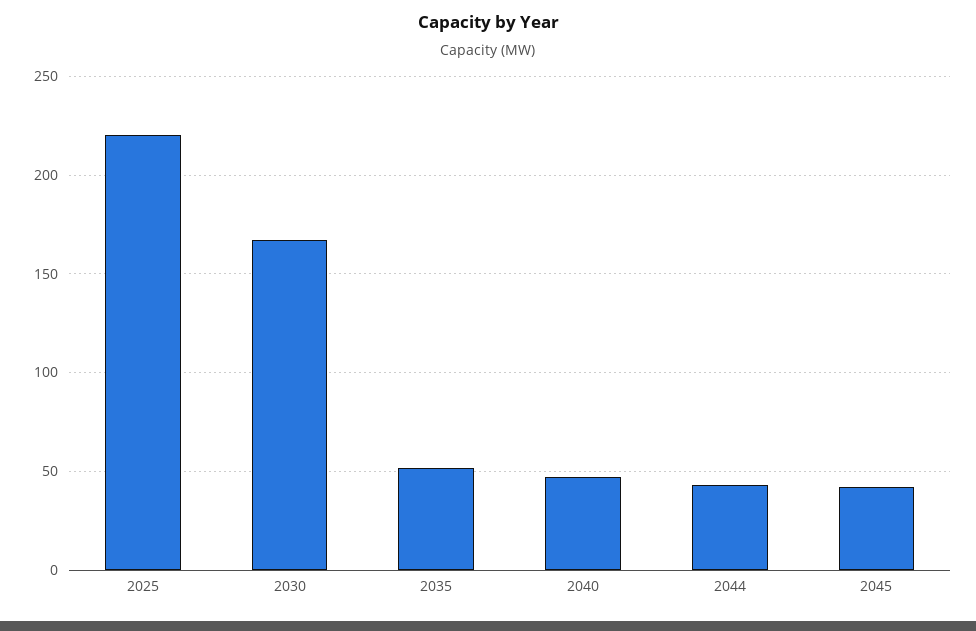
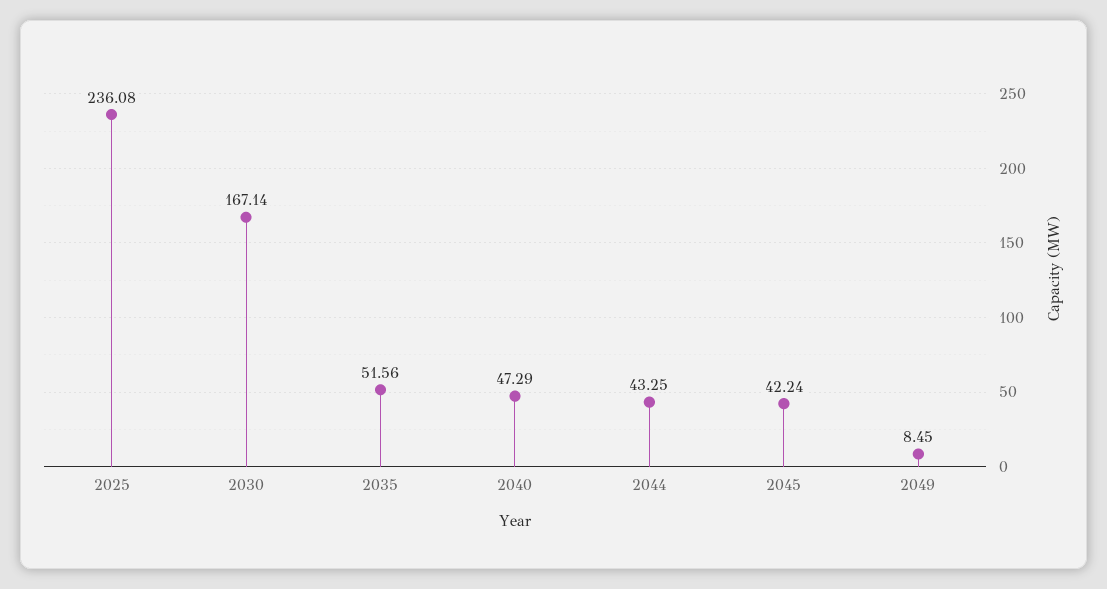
  {
-   "2025": 220,
+   "2025": 236.08,
    "2030": 167.14,
    "2035": 51.56,
    "2040": 47.29,
    "2044": 43.25,
-   "2045": 42.24
+   "2045": 42.24,
+   "2049": 8.45
  }

